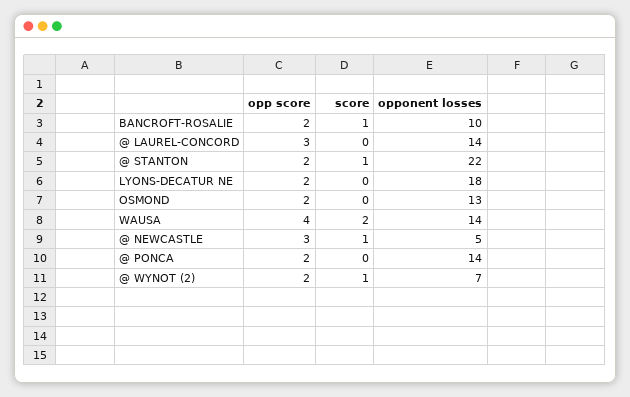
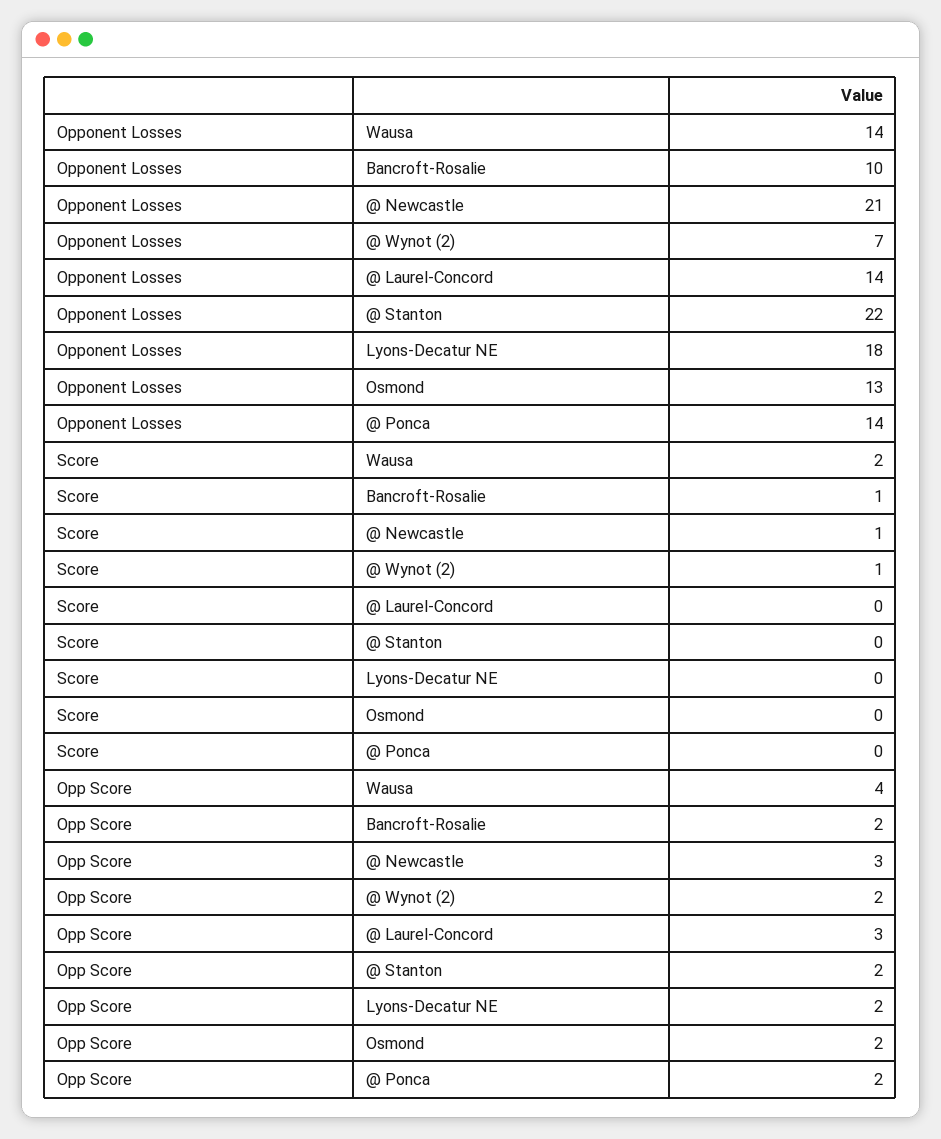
  {
    "opp score": {
      "BANCROFT-ROSALIE": 2,
      "@ LAUREL-CONCORD": 3,
      "@ STANTON": 2,
      "LYONS-DECATUR NE": 2,
      "OSMOND": 2,
      "WAUSA": 4,
      "@ NEWCASTLE": 3,
      "@ PONCA": 2,
      "@ WYNOT (2)": 2
    },
    "score": {
      "BANCROFT-ROSALIE": 1,
      "@ LAUREL-CONCORD": 0,
-     "@ STANTON": 1,
+     "@ STANTON": 0,
      "LYONS-DECATUR NE": 0,
      "OSMOND": 0,
      "WAUSA": 2,
      "@ NEWCASTLE": 1,
      "@ PONCA": 0,
      "@ WYNOT (2)": 1
    },
    "opponent losses": {
      "BANCROFT-ROSALIE": 10,
      "@ LAUREL-CONCORD": 14,
      "@ STANTON": 22,
      "LYONS-DECATUR NE": 18,
      "OSMOND": 13,
      "WAUSA": 14,
-     "@ NEWCASTLE": 5,
+     "@ NEWCASTLE": 21,
      "@ PONCA": 14,
      "@ WYNOT (2)": 7
    }
  }

